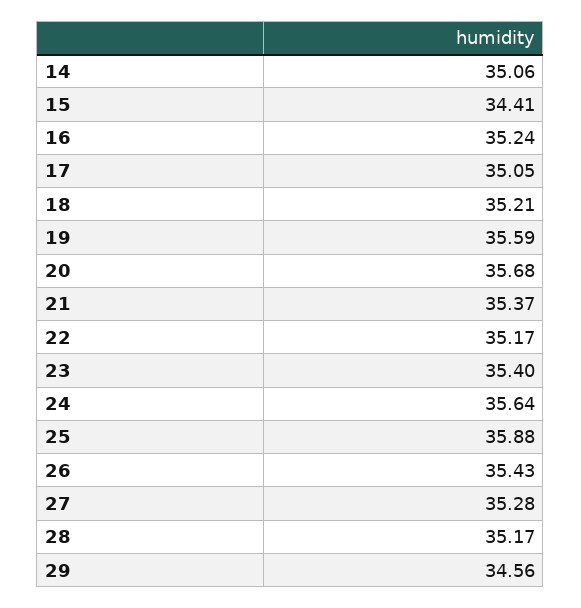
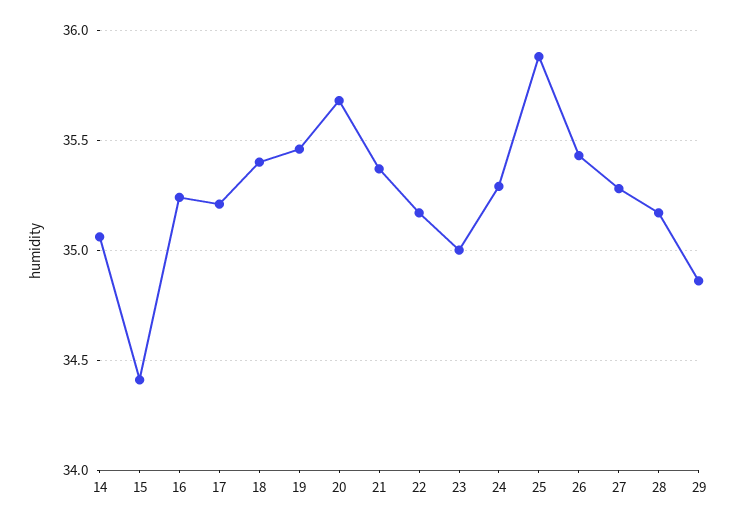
  {
    "14": 35.06,
    "15": 34.41,
    "16": 35.24,
-   "17": 35.05,
+   "17": 35.2,
-   "18": 35.21,
+   "18": 35.4,
-   "19": 35.59,
+   "19": 35.45,
    "20": 35.68,
    "21": 35.37,
    "22": 35.17,
-   "23": 35.4,
+   "23": 35,
-   "24": 35.64,
+   "24": 35.3,
    "25": 35.88,
    "26": 35.43,
    "27": 35.28,
    "28": 35.17,
-   "29": 34.56
+   "29": 34.85
  }

